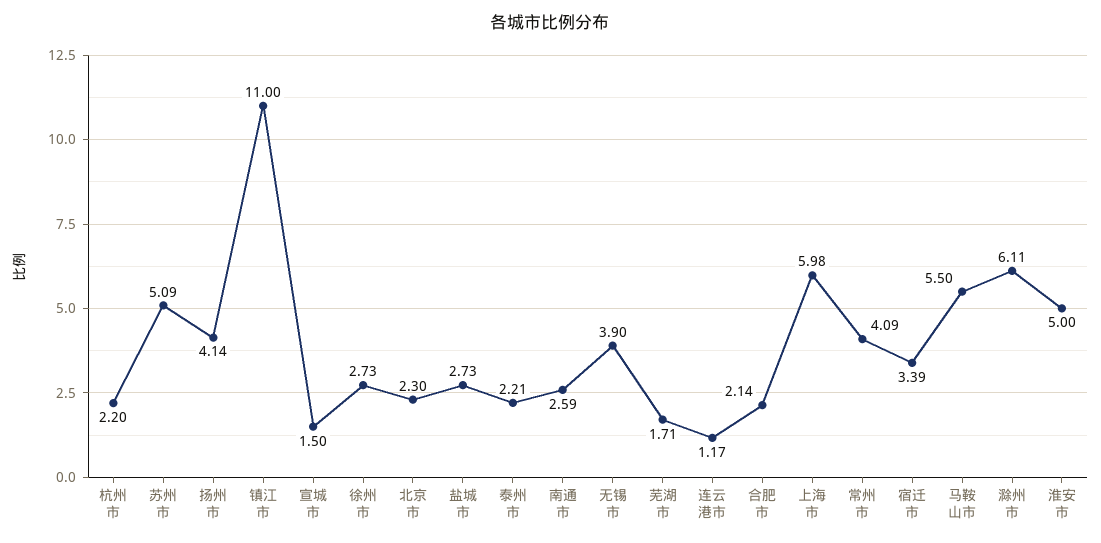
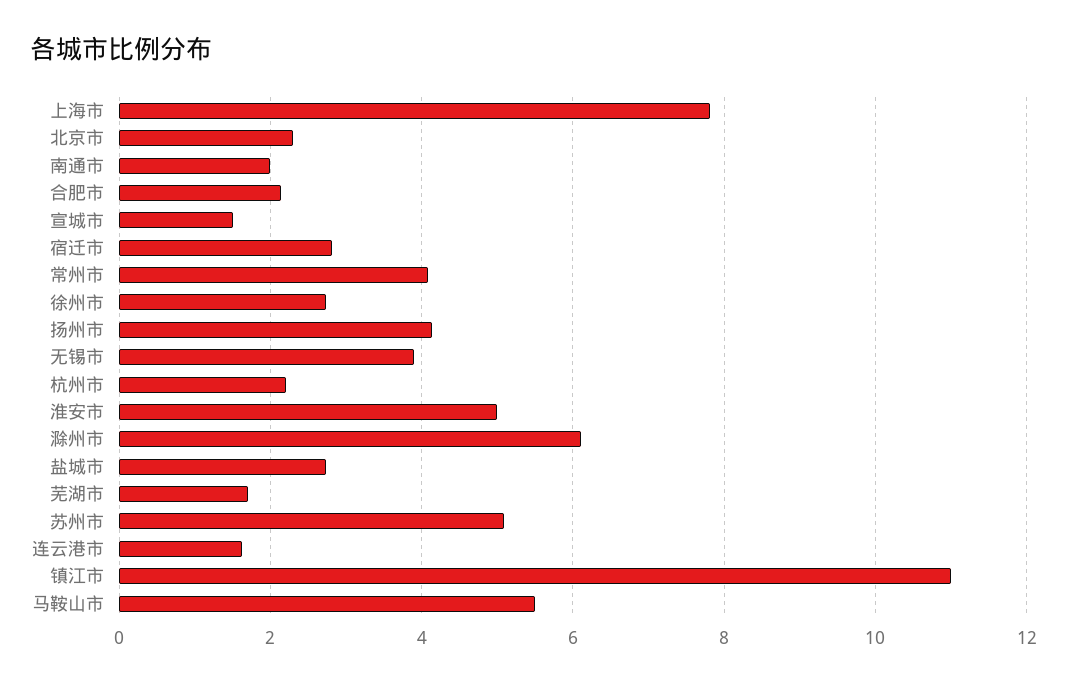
  {
    "杭州市": 2.2,
    "苏州市": 5.09,
    "扬州市": 4.14,
    "镇江市": 11,
    "宣城市": 1.5,
    "徐州市": 2.73,
    "北京市": 2.3,
    "盐城市": 2.73,
-   "泰州市": 2.21,
-   "南通市": 2.59,
+   "南通市": 2,
    "无锡市": 3.9,
    "芜湖市": 1.71,
-   "连云港市": 1.17,
+   "连云港市": 1.6,
    "合肥市": 2.14,
-   "上海市": 5.98,
+   "上海市": 7.8,
    "常州市": 4.09,
-   "宿迁市": 3.39,
+   "宿迁市": 2.8,
    "马鞍山市": 5.5,
    "滁州市": 6.11,
    "淮安市": 5
  }

